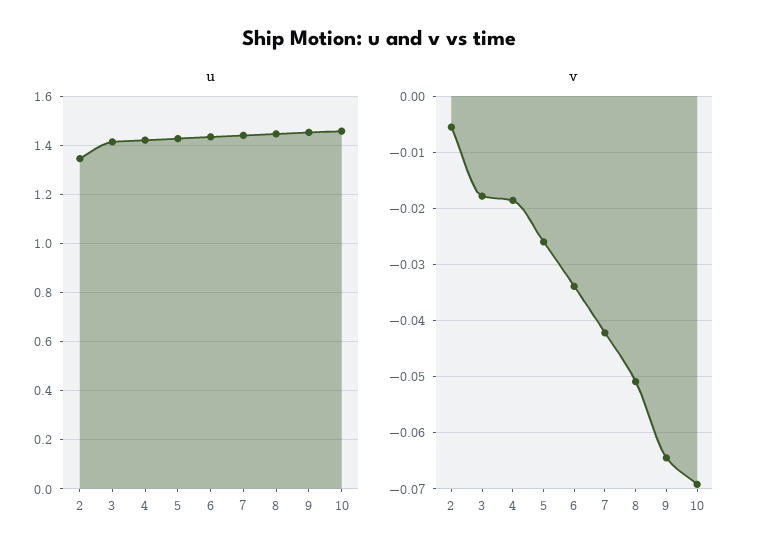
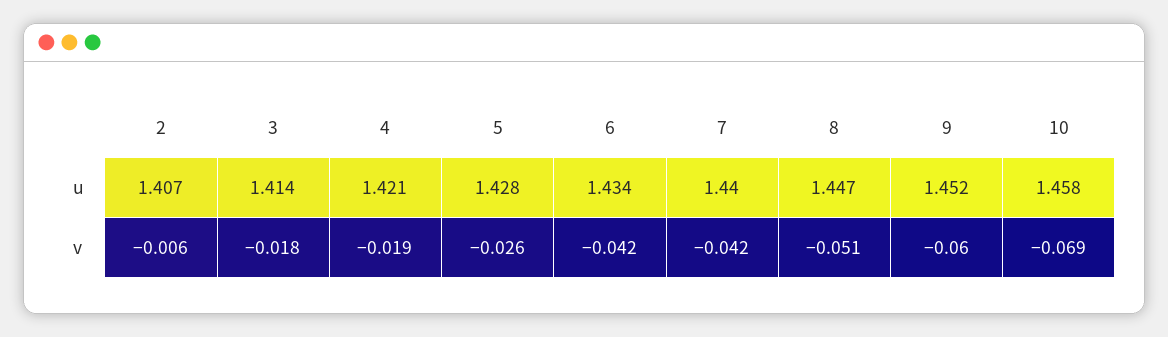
  {
    "u": {
-     "2": 1.35,
+     "2": 1.407,
      "3": 1.414,
      "4": 1.421,
      "5": 1.428,
      "6": 1.434,
      "7": 1.44,
      "8": 1.447,
      "9": 1.452,
      "10": 1.458
    },
    "v": {
      "2": -0.006,
      "3": -0.018,
      "4": -0.019,
      "5": -0.026,
-     "6": -0.034,
+     "6": -0.042,
      "7": -0.042,
      "8": -0.051,
-     "9": -0.064,
+     "9": -0.06,
      "10": -0.069
    }
  }

